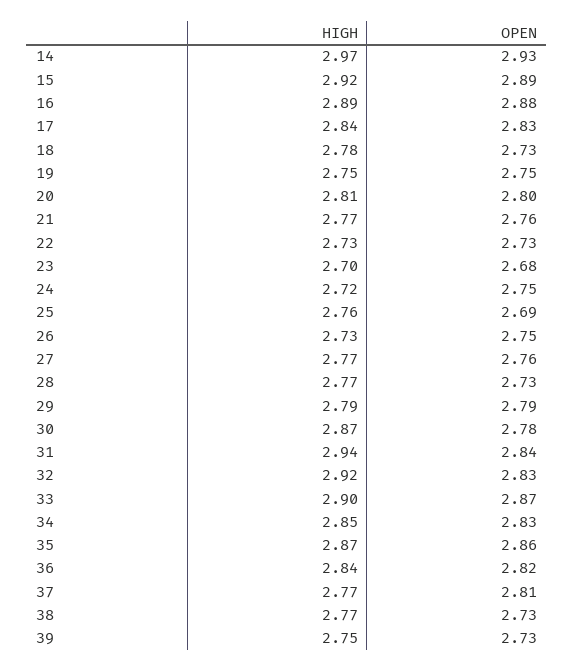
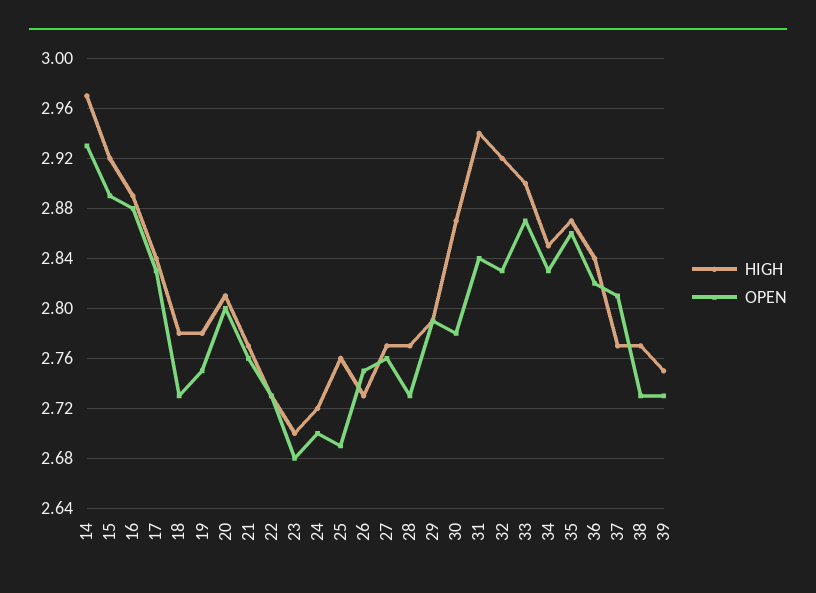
  {
    "HIGH": {
      "14": 2.97,
      "15": 2.92,
      "16": 2.89,
      "17": 2.84,
      "18": 2.78,
-     "19": 2.75,
+     "19": 2.78,
      "20": 2.81,
      "21": 2.77,
      "22": 2.73,
      "23": 2.7,
      "24": 2.72,
      "25": 2.76,
      "26": 2.73,
      "27": 2.77,
      "28": 2.77,
      "29": 2.79,
      "30": 2.87,
      "31": 2.94,
      "32": 2.92,
      "33": 2.9,
      "34": 2.85,
      "35": 2.87,
      "36": 2.84,
      "37": 2.77,
      "38": 2.77,
      "39": 2.75
    },
    "OPEN": {
      "14": 2.93,
      "15": 2.89,
      "16": 2.88,
      "17": 2.83,
      "18": 2.73,
      "19": 2.75,
      "20": 2.8,
      "21": 2.76,
      "22": 2.73,
      "23": 2.68,
-     "24": 2.75,
+     "24": 2.7,
      "25": 2.69,
      "26": 2.75,
      "27": 2.76,
      "28": 2.73,
      "29": 2.79,
      "30": 2.78,
      "31": 2.84,
      "32": 2.83,
      "33": 2.87,
      "34": 2.83,
      "35": 2.86,
      "36": 2.82,
      "37": 2.81,
      "38": 2.73,
      "39": 2.73
    }
  }

